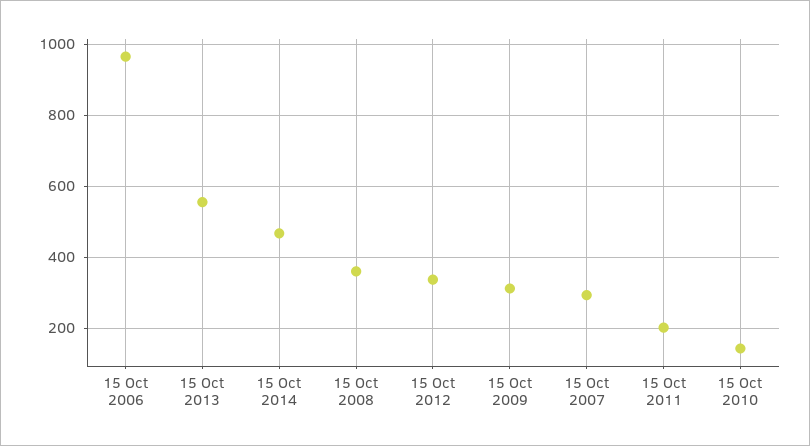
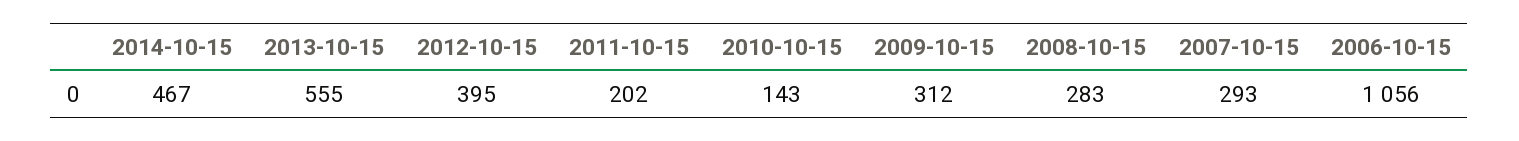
  {
-   "15 Oct 2006": 960,
+   "15 Oct 2006": 1056,
    "15 Oct 2013": 555,
    "15 Oct 2014": 467,
-   "15 Oct 2008": 360,
+   "15 Oct 2008": 283,
-   "15 Oct 2012": 340,
+   "15 Oct 2012": 395,
    "15 Oct 2009": 312,
    "15 Oct 2007": 293,
    "15 Oct 2011": 202,
    "15 Oct 2010": 143
  }

